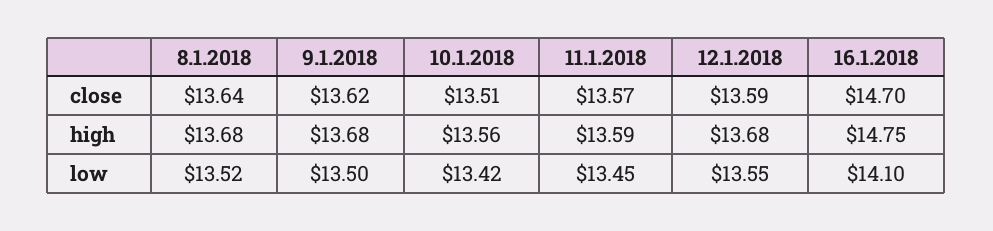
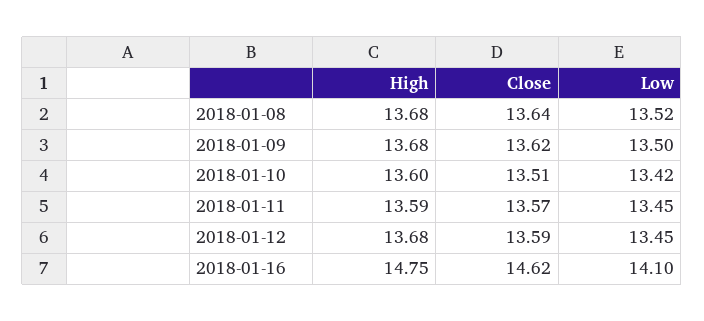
  {
    "8.1.2018": {
      "close": 13.64,
      "high": 13.68,
      "low": 13.52
    },
    "9.1.2018": {
      "close": 13.62,
      "high": 13.68,
      "low": 13.5
    },
    "10.1.2018": {
      "close": 13.51,
-     "high": 13.56,
+     "high": 13.6,
      "low": 13.42
    },
    "11.1.2018": {
      "close": 13.57,
      "high": 13.59,
      "low": 13.45
    },
    "12.1.2018": {
      "close": 13.59,
      "high": 13.68,
-     "low": 13.55
+     "low": 13.45
    },
    "16.1.2018": {
-     "close": 14.7,
+     "close": 14.62,
      "high": 14.75,
      "low": 14.1
    }
  }

